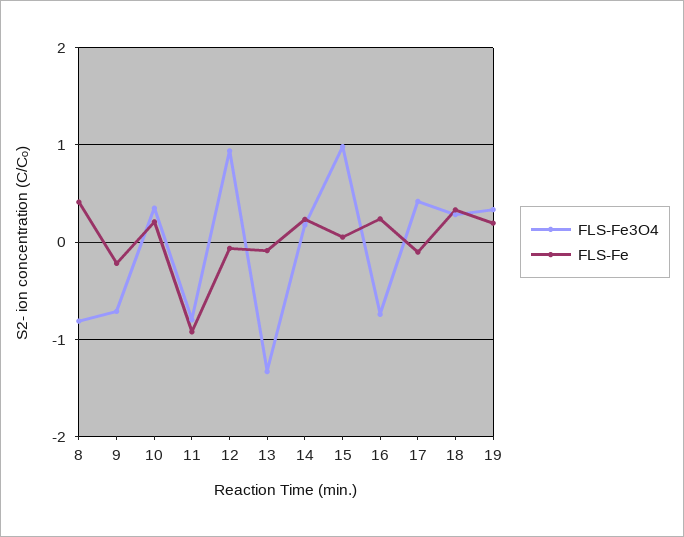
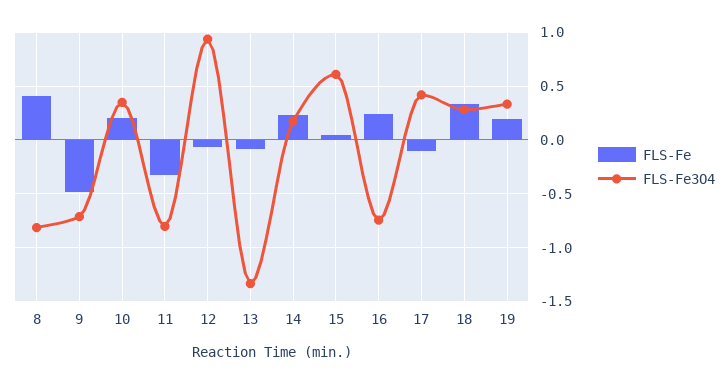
  {
    "FLS-Fe3O4": {
      "8": -0.8,
      "9": -0.7,
      "10": 0.3,
      "11": -0.8,
      "12": 0.9,
      "13": -1.3,
      "14": 0.2,
-     "15": 1,
+     "15": 0.6,
      "16": -0.7,
      "17": 0.4,
      "18": 0.3,
      "19": 0.3
    },
    "FLS-Fe": {
      "8": 0.4,
-     "9": -0.2,
+     "9": -0.5,
      "10": 0.2,
-     "11": -0.9,
+     "11": -0.3,
      "12": -0.1,
      "13": -0.1,
      "14": 0.2,
      "15": 0.1,
      "16": 0.2,
      "17": -0.1,
      "18": 0.3,
      "19": 0.2
    }
  }

